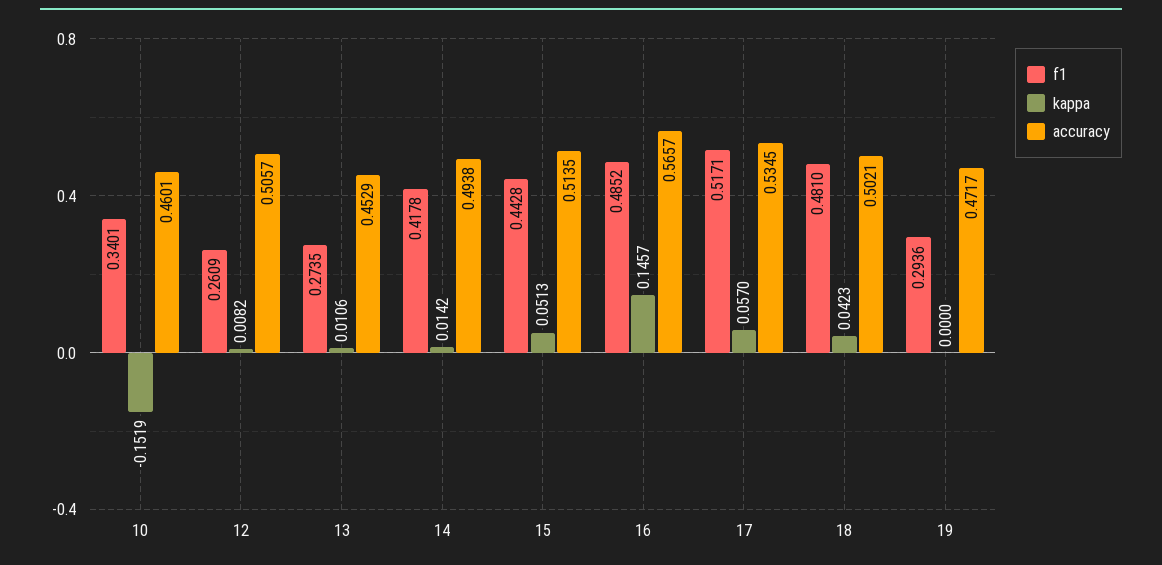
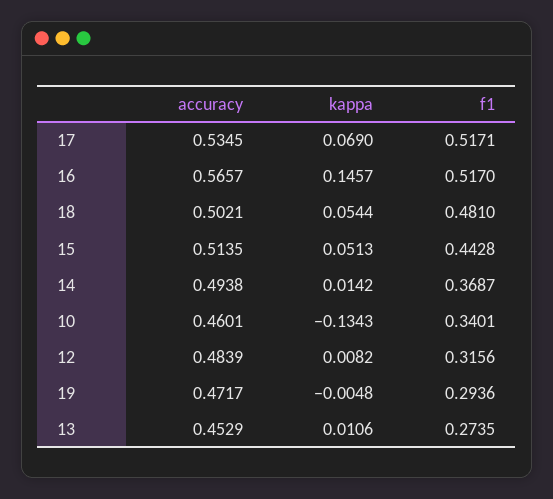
  {
    "f1": {
      "10": 0.3401,
-     "12": 0.2609,
+     "12": 0.3156,
      "13": 0.2735,
-     "14": 0.4178,
+     "14": 0.3687,
      "15": 0.4428,
-     "16": 0.4852,
+     "16": 0.517,
      "17": 0.5171,
      "18": 0.481,
      "19": 0.2936
    },
    "kappa": {
-     "10": -0.1519,
+     "10": -0.1343,
      "12": 0.0082,
      "13": 0.0106,
      "14": 0.0142,
      "15": 0.0513,
      "16": 0.1457,
-     "17": 0.057,
+     "17": 0.069,
-     "18": 0.0423,
+     "18": 0.0544,
-     "19": 0
+     "19": -0.0048
    },
    "accuracy": {
      "10": 0.4601,
-     "12": 0.5057,
+     "12": 0.4839,
      "13": 0.4529,
      "14": 0.4938,
      "15": 0.5135,
      "16": 0.5657,
      "17": 0.5345,
      "18": 0.5021,
      "19": 0.4717
    }
  }

